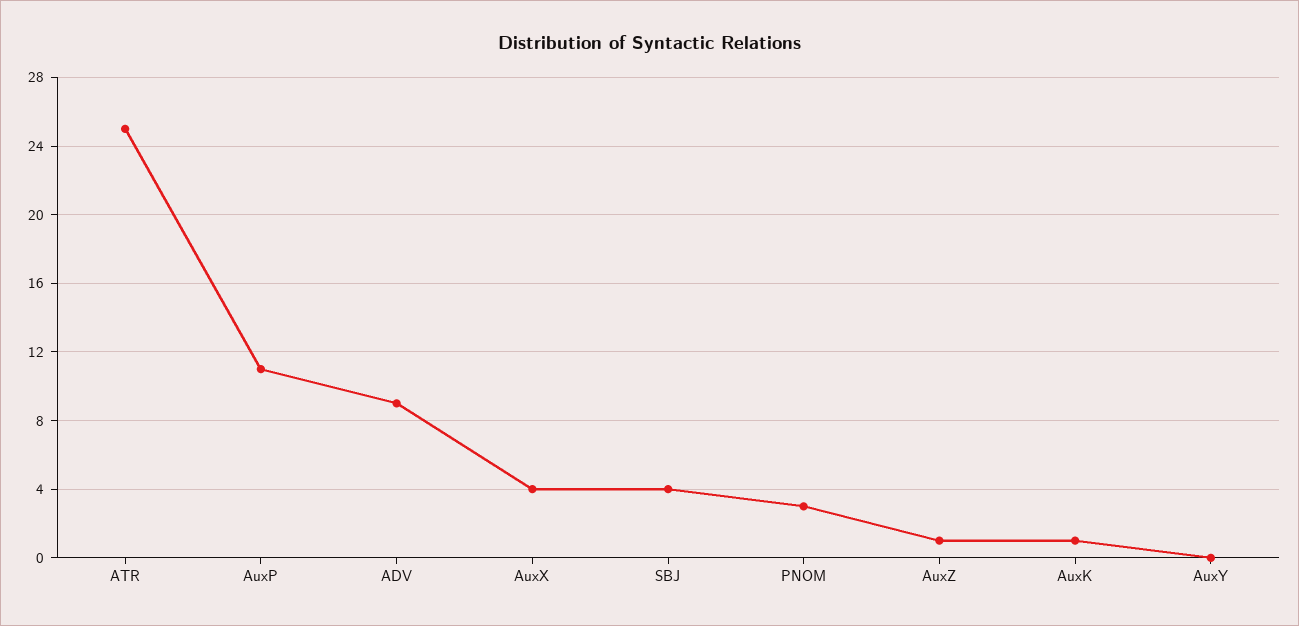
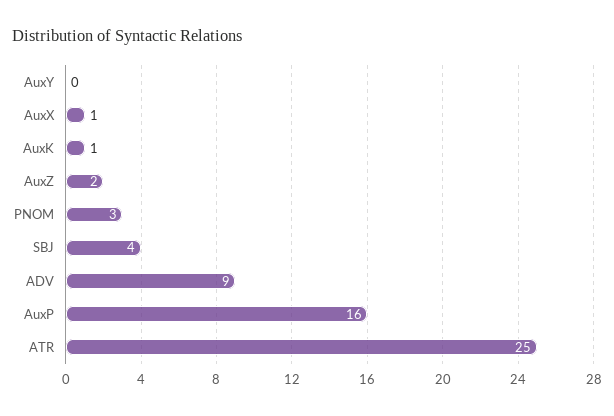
  {
    "ATR": 25,
-   "AuxP": 11,
+   "AuxP": 16,
    "ADV": 9,
-   "AuxX": 4,
+   "AuxX": 1,
    "SBJ": 4,
    "PNOM": 3,
-   "AuxZ": 1,
+   "AuxZ": 2,
    "AuxK": 1,
    "AuxY": 0
  }

